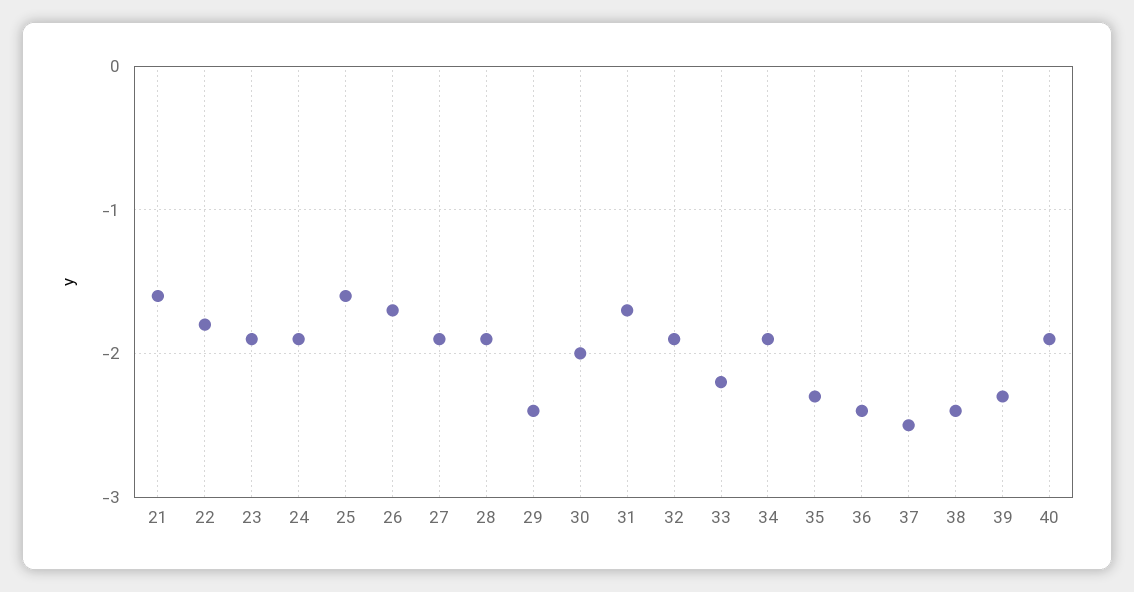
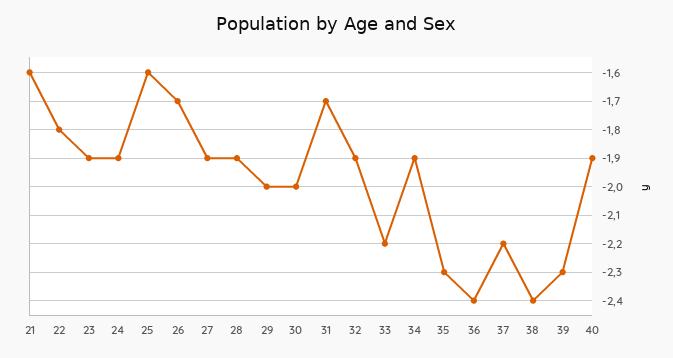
  {
    "21": -1.6,
    "22": -1.8,
    "23": -1.9,
    "24": -1.9,
    "25": -1.6,
    "26": -1.7,
    "27": -1.9,
    "28": -1.9,
-   "29": -2.4,
+   "29": -2,
    "30": -2,
    "31": -1.7,
    "32": -1.9,
    "33": -2.2,
    "34": -1.9,
    "35": -2.3,
    "36": -2.4,
-   "37": -2.5,
+   "37": -2.2,
    "38": -2.4,
    "39": -2.3,
    "40": -1.9
  }

